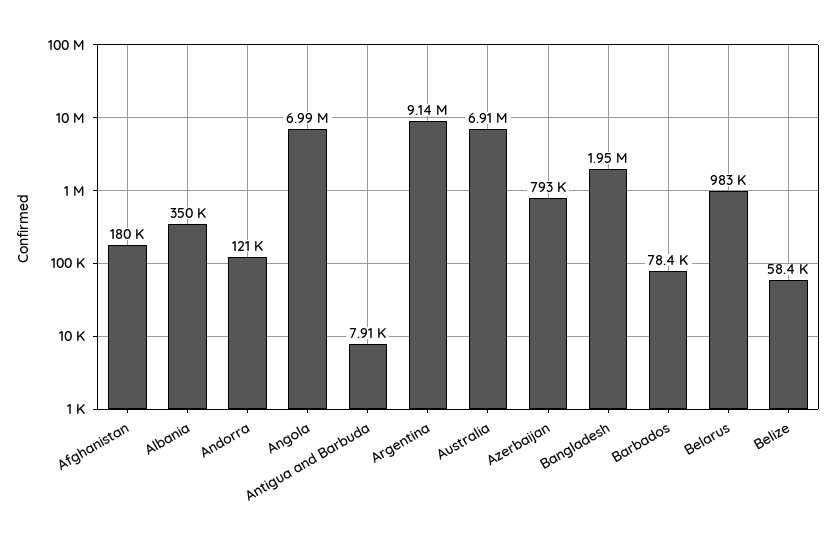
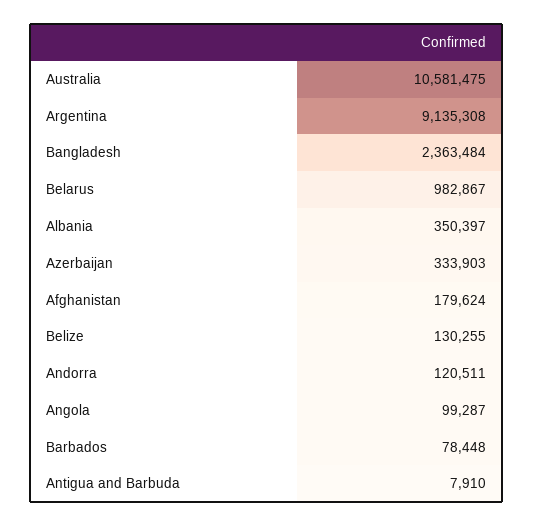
  {
    "Afghanistan": 179624,
    "Albania": 350397,
    "Andorra": 120511,
-   "Angola": 6990000,
+   "Angola": 99287,
    "Antigua and Barbuda": 7910,
    "Argentina": 9135308,
-   "Australia": 6910000,
+   "Australia": 10581475,
-   "Azerbaijan": 793000,
+   "Azerbaijan": 333903,
-   "Bangladesh": 1950000,
+   "Bangladesh": 2363484,
    "Barbados": 78448,
    "Belarus": 982867,
-   "Belize": 58400
+   "Belize": 130255
  }

